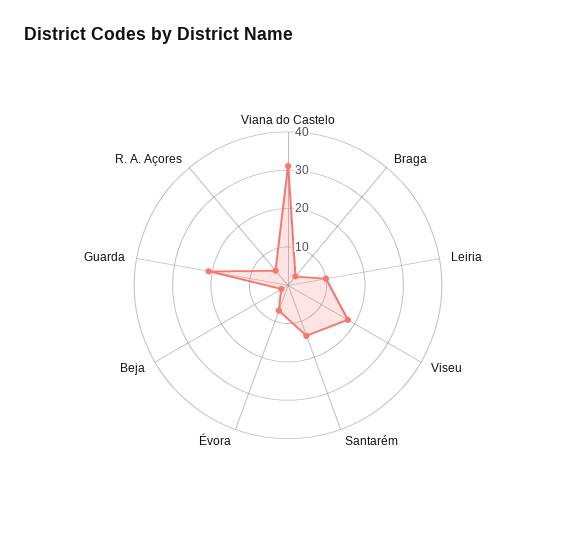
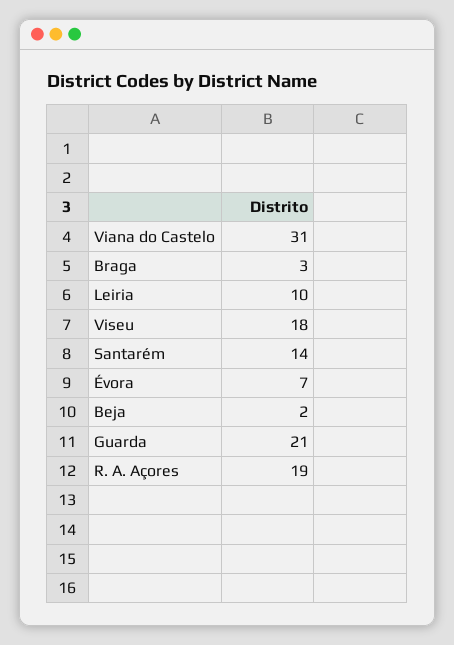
  {
    "Viana do Castelo": 31,
    "Braga": 3,
    "Leiria": 10,
    "Viseu": 18,
    "Santarém": 14,
    "Évora": 7,
    "Beja": 2,
    "Guarda": 21,
-   "R. A. Açores": 5
+   "R. A. Açores": 19
  }

